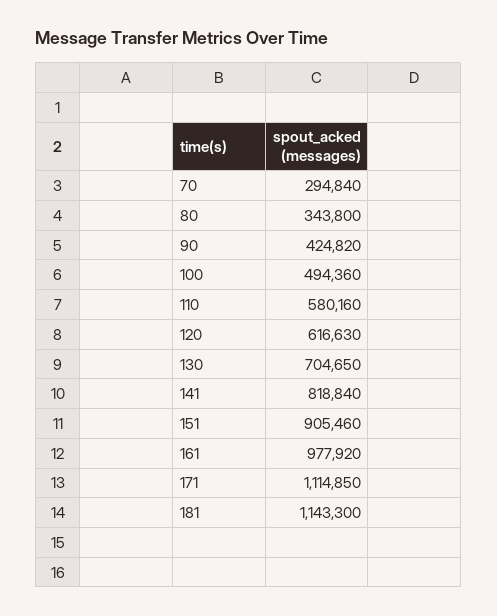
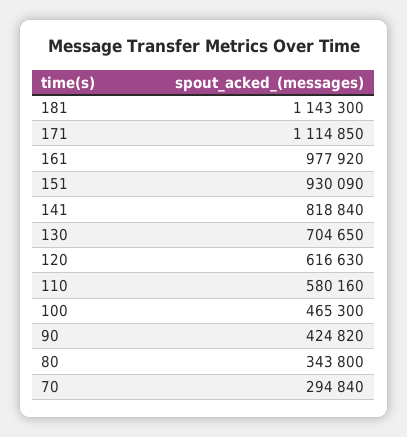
  {
    "70": 294840,
    "80": 343800,
    "90": 424820,
-   "100": 494360,
+   "100": 465300,
    "110": 580160,
    "120": 616630,
    "130": 704650,
    "141": 818840,
-   "151": 905460,
+   "151": 930090,
    "161": 977920,
    "171": 1114850,
    "181": 1143300
  }

